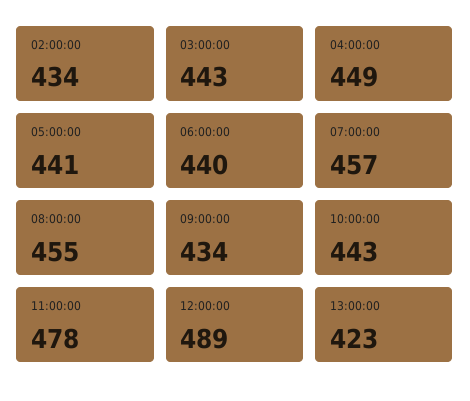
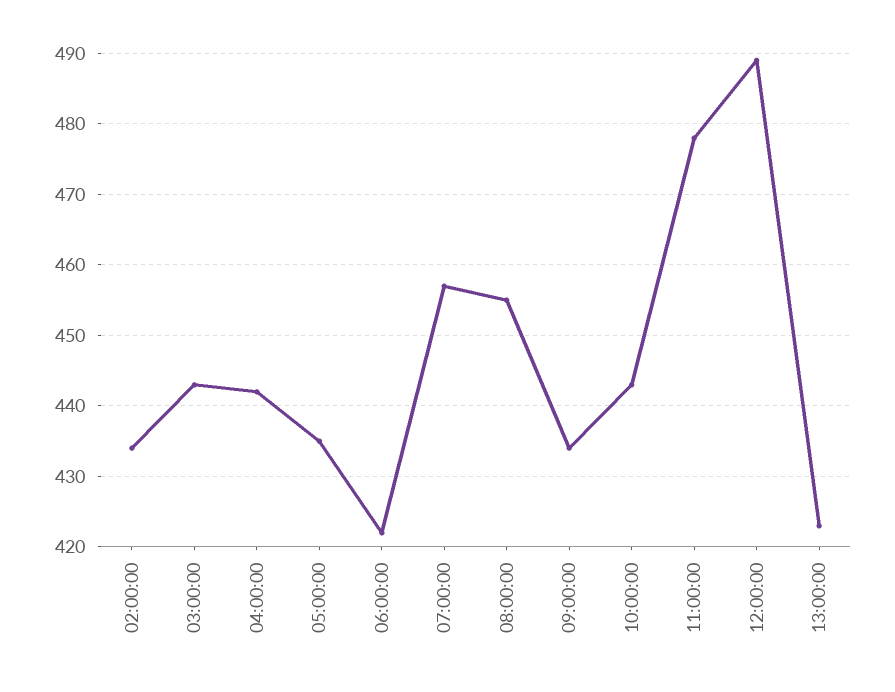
  {
    "02:00:00": 434,
    "03:00:00": 443,
-   "04:00:00": 449,
+   "04:00:00": 442,
-   "05:00:00": 441,
+   "05:00:00": 435,
-   "06:00:00": 440,
+   "06:00:00": 422,
    "07:00:00": 457,
    "08:00:00": 455,
    "09:00:00": 434,
    "10:00:00": 443,
    "11:00:00": 478,
    "12:00:00": 489,
    "13:00:00": 423
  }

